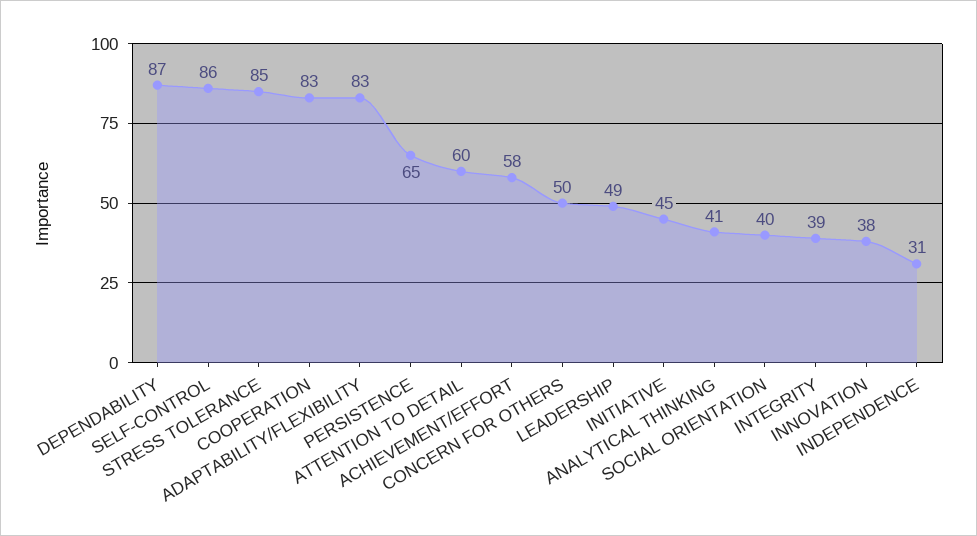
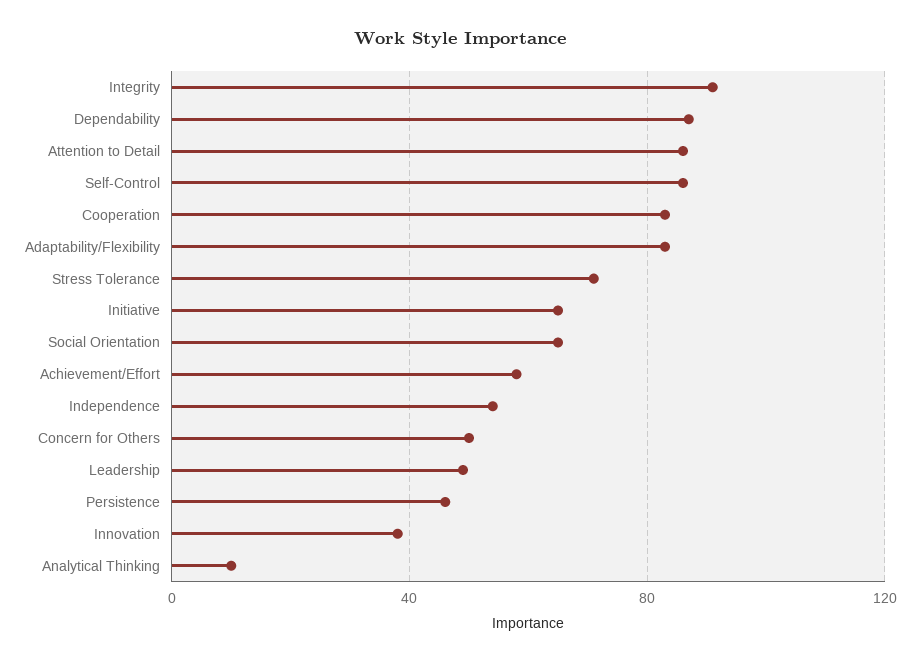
  {
    "DEPENDABILITY": 87,
    "SELF-CONTROL": 86,
-   "STRESS TOLERANCE": 85,
+   "STRESS TOLERANCE": 70,
    "COOPERATION": 83,
    "ADAPTABILITY/FLEXIBILITY": 83,
-   "PERSISTENCE": 65,
+   "PERSISTENCE": 45,
-   "ATTENTION TO DETAIL": 60,
+   "ATTENTION TO DETAIL": 85,
    "ACHIEVEMENT/EFFORT": 58,
    "CONCERN FOR OTHERS": 50,
    "LEADERSHIP": 49,
-   "INITIATIVE": 45,
+   "INITIATIVE": 65,
-   "ANALYTICAL THINKING": 41,
+   "ANALYTICAL THINKING": 10,
-   "SOCIAL ORIENTATION": 40,
+   "SOCIAL ORIENTATION": 65,
-   "INTEGRITY": 39,
+   "INTEGRITY": 90,
    "INNOVATION": 38,
-   "INDEPENDENCE": 31
+   "INDEPENDENCE": 55
  }

